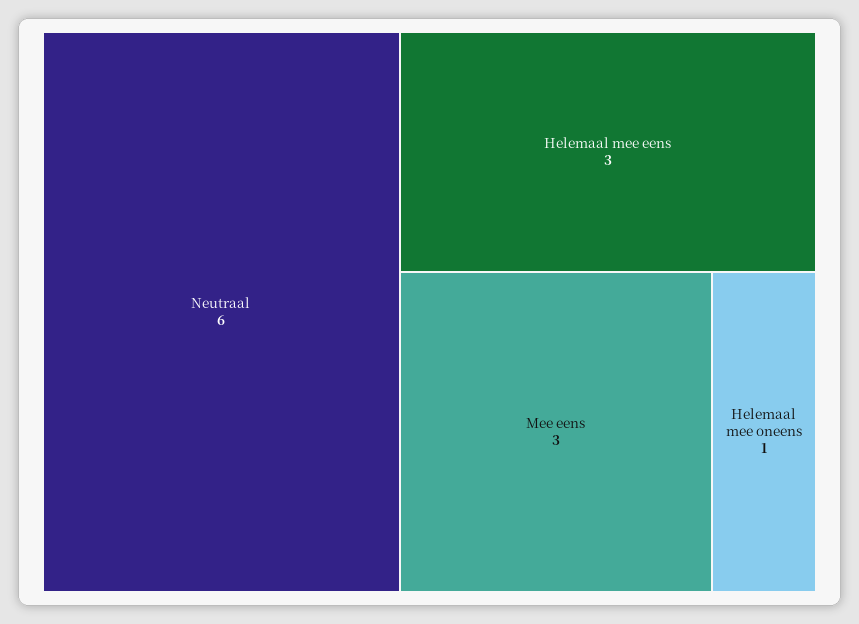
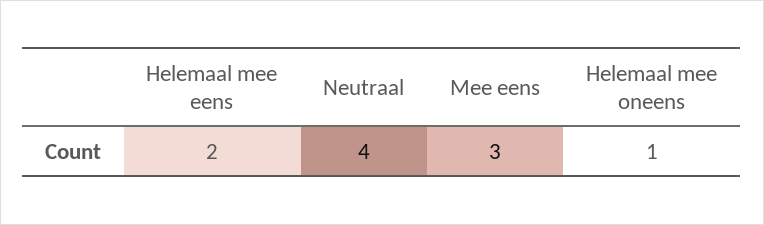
  {
-   "Neutraal": 6,
+   "Neutraal": 4,
-   "Helemaal mee eens": 3,
+   "Helemaal mee eens": 2,
    "Mee eens": 3,
    "Helemaal mee oneens": 1
  }

